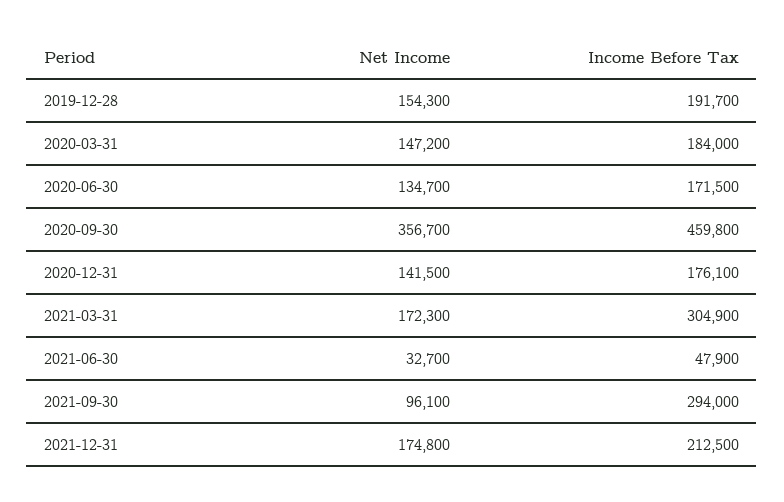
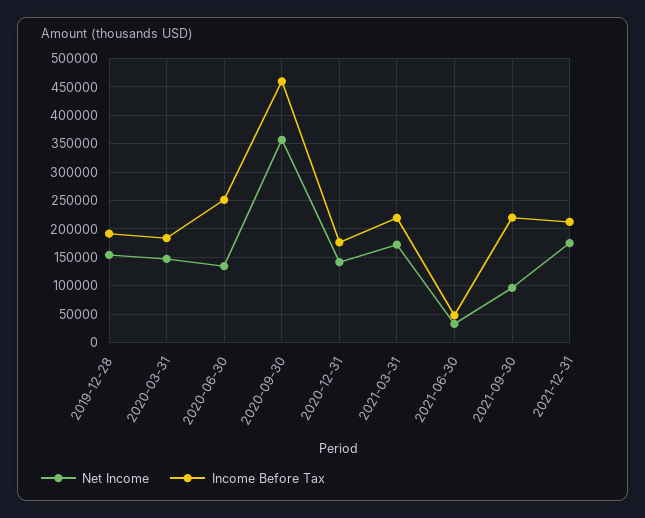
  {
    "Net Income": {
      "2019-12-28": 154300,
      "2020-03-31": 147200,
      "2020-06-30": 134700,
      "2020-09-30": 356700,
      "2020-12-31": 141500,
      "2021-03-31": 172300,
      "2021-06-30": 32700,
      "2021-09-30": 96100,
      "2021-12-31": 174800
    },
    "Income Before Tax": {
      "2019-12-28": 191700,
      "2020-03-31": 184000,
-     "2020-06-30": 171500,
+     "2020-06-30": 250000,
      "2020-09-30": 459800,
      "2020-12-31": 176100,
-     "2021-03-31": 304900,
+     "2021-03-31": 225000,
      "2021-06-30": 47900,
-     "2021-09-30": 294000,
+     "2021-09-30": 225000,
      "2021-12-31": 212500
    }
  }

